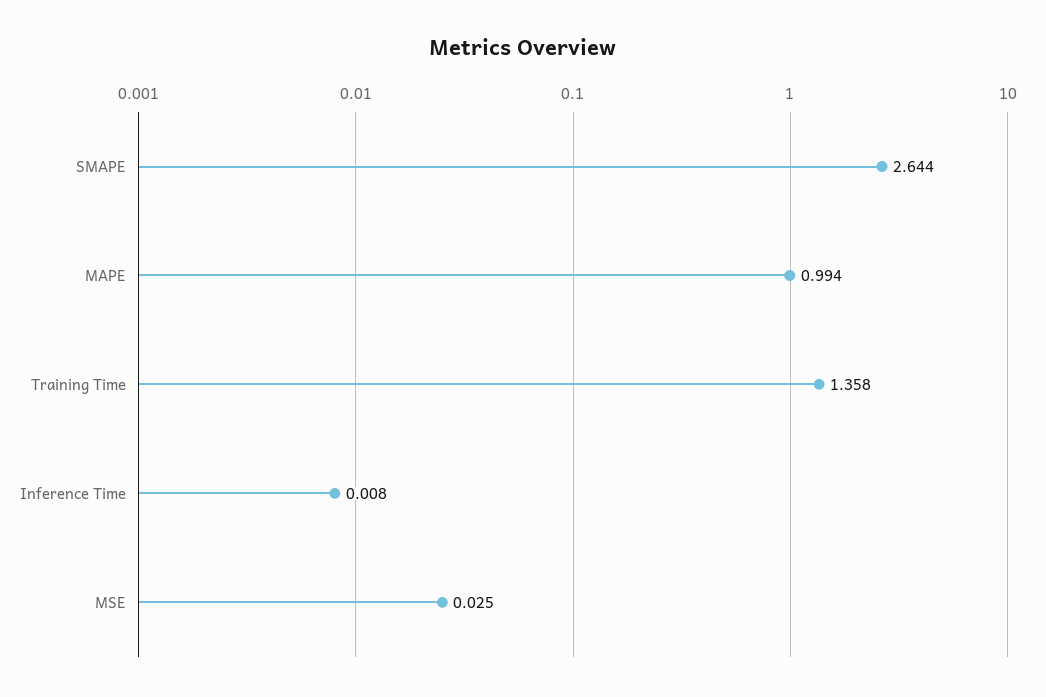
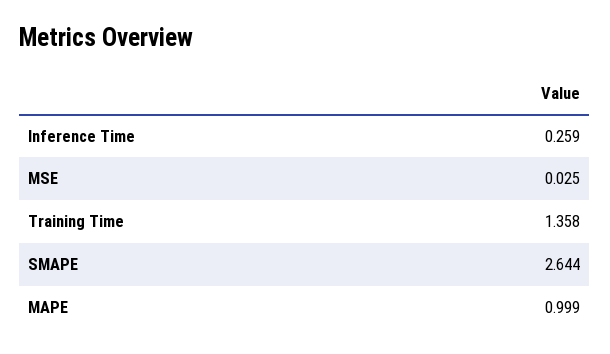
  {
    "SMAPE": 2.644,
-   "MAPE": 0.994,
+   "MAPE": 0.999,
    "Training Time": 1.358,
-   "Inference Time": 0.008,
+   "Inference Time": 0.259,
    "MSE": 0.025
  }

